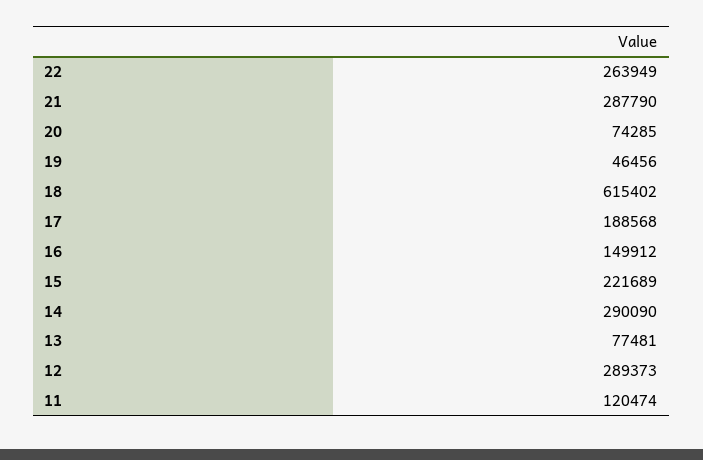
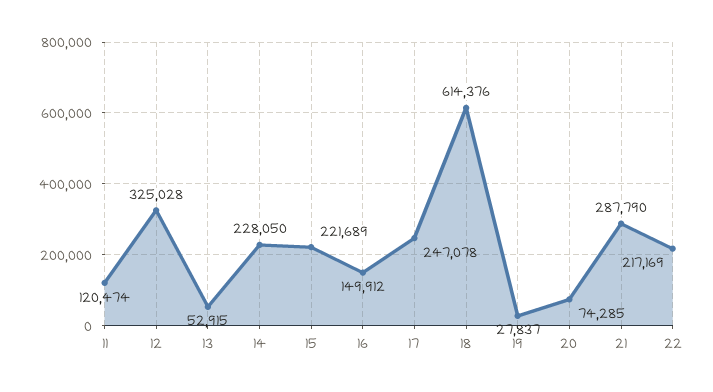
  {
-   "22": 263949,
+   "22": 217169,
    "21": 287790,
    "20": 74285,
-   "19": 46456,
+   "19": 27837,
-   "18": 615402,
+   "18": 614376,
-   "17": 188568,
+   "17": 247078,
    "16": 149912,
    "15": 221689,
-   "14": 290090,
+   "14": 228050,
-   "13": 77481,
+   "13": 52915,
-   "12": 289373,
+   "12": 325028,
    "11": 120474
  }

